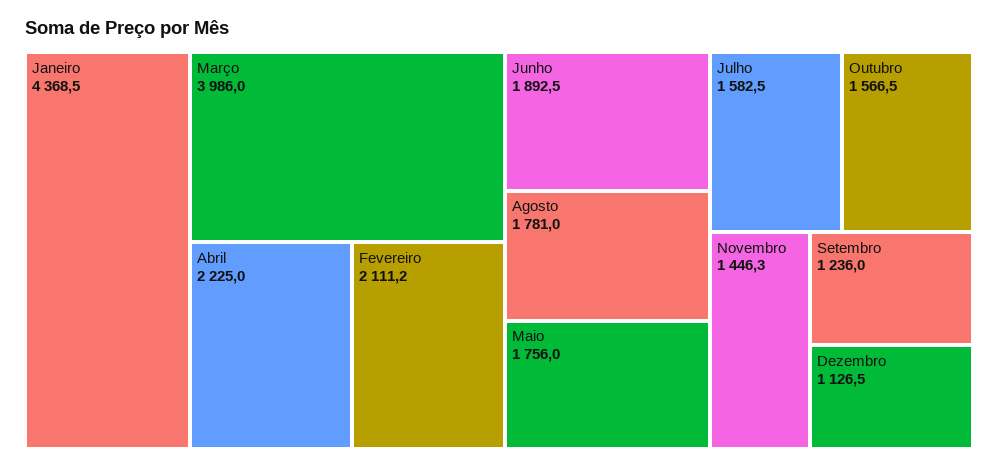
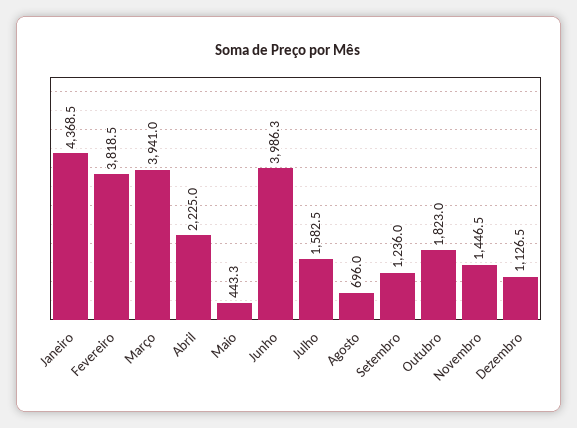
  {
    "Janeiro": 4368.5,
-   "Março": 3986,
+   "Março": 3941,
    "Abril": 2225,
-   "Fevereiro": 2111.2,
+   "Fevereiro": 3818.5,
-   "Junho": 1892.5,
+   "Junho": 3986.3,
-   "Agosto": 1781,
+   "Agosto": 696,
-   "Maio": 1756,
+   "Maio": 443.3,
    "Julho": 1582.5,
-   "Outubro": 1566.5,
+   "Outubro": 1823,
-   "Novembro": 1446.3,
+   "Novembro": 1446.5,
    "Setembro": 1236,
    "Dezembro": 1126.5
  }

